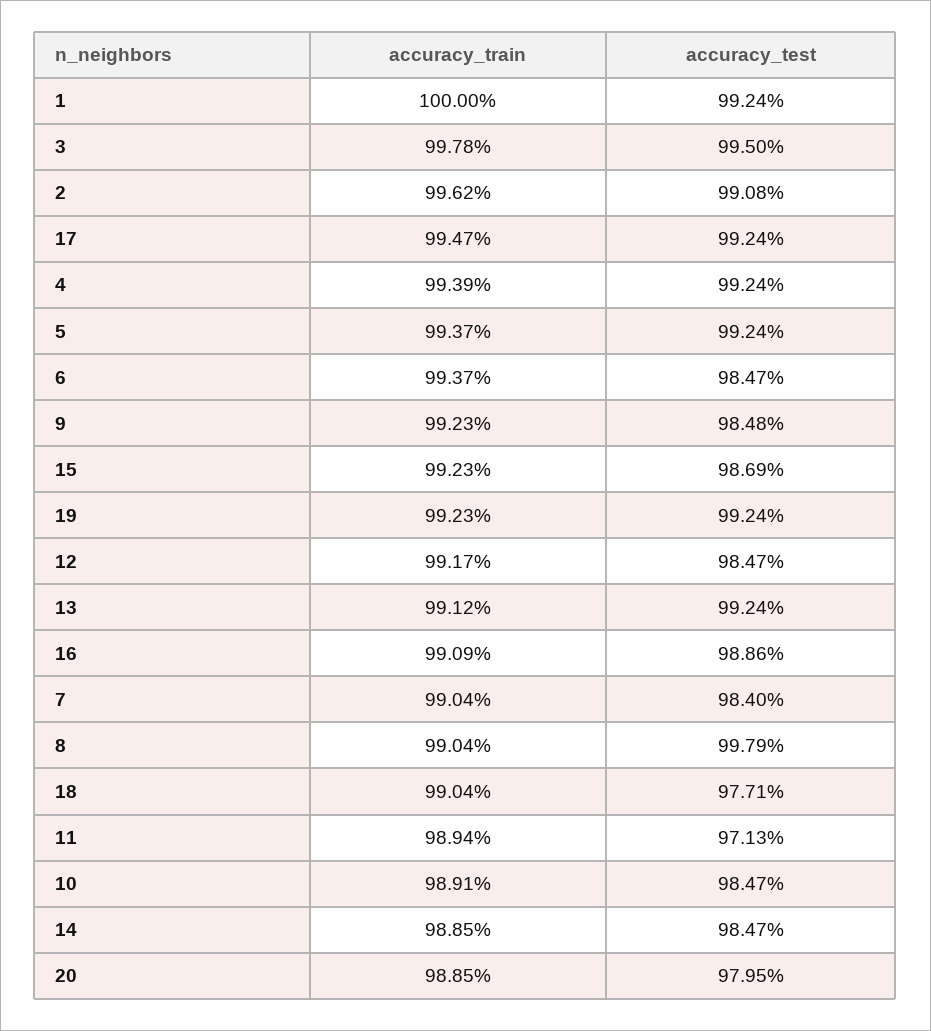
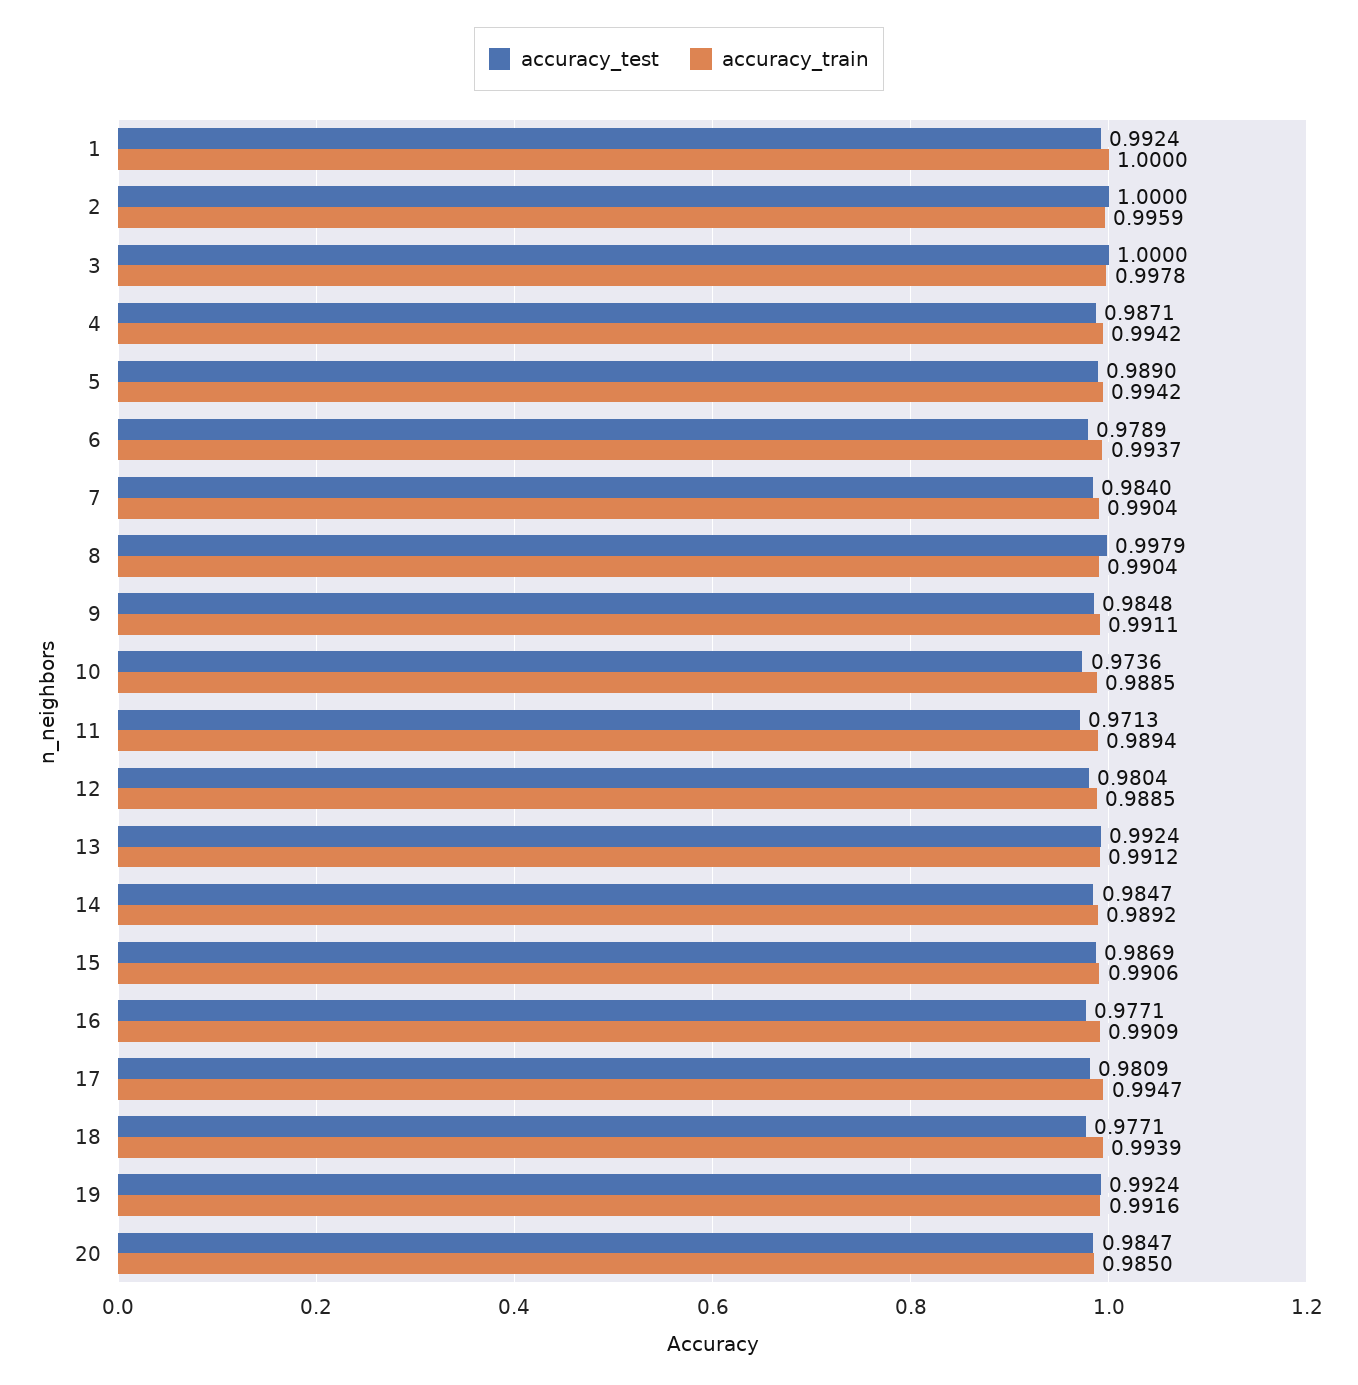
  {
    "accuracy_train": {
      "1": 1,
      "3": 0.9978,
-     "2": 0.9962,
+     "2": 0.9959,
      "17": 0.9947,
-     "4": 0.9939,
+     "4": 0.9942,
-     "5": 0.9937,
+     "5": 0.9942,
      "6": 0.9937,
-     "9": 0.9923,
+     "9": 0.9911,
-     "15": 0.9923,
+     "15": 0.9906,
-     "19": 0.9923,
+     "19": 0.9916,
-     "12": 0.9917,
+     "12": 0.9885,
      "13": 0.9912,
      "16": 0.9909,
      "7": 0.9904,
      "8": 0.9904,
-     "18": 0.9904,
+     "18": 0.9939,
      "11": 0.9894,
-     "10": 0.9891,
+     "10": 0.9885,
-     "14": 0.9885,
+     "14": 0.9892,
-     "20": 0.9885
+     "20": 0.985
    },
    "accuracy_test": {
      "1": 0.9924,
-     "3": 0.995,
+     "3": 1,
-     "2": 0.9908,
+     "2": 1,
-     "17": 0.9924,
+     "17": 0.9809,
-     "4": 0.9924,
+     "4": 0.9871,
-     "5": 0.9924,
+     "5": 0.989,
-     "6": 0.9847,
+     "6": 0.9789,
      "9": 0.9848,
      "15": 0.9869,
      "19": 0.9924,
-     "12": 0.9847,
+     "12": 0.9804,
      "13": 0.9924,
-     "16": 0.9886,
+     "16": 0.9771,
      "7": 0.984,
      "8": 0.9979,
      "18": 0.9771,
      "11": 0.9713,
-     "10": 0.9847,
+     "10": 0.9736,
      "14": 0.9847,
-     "20": 0.9795
+     "20": 0.9847
    }
  }

